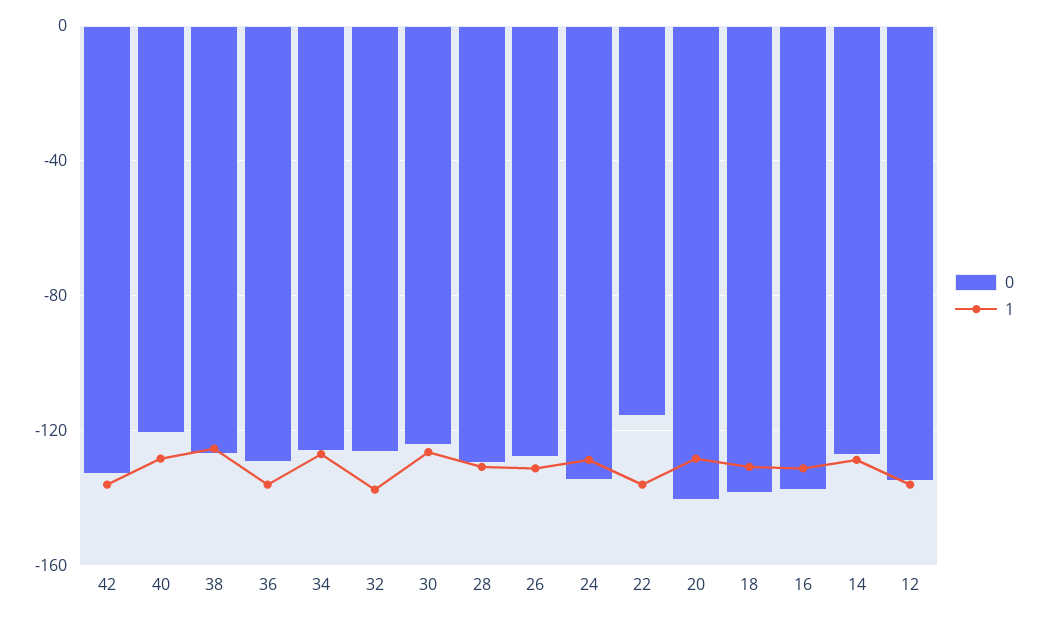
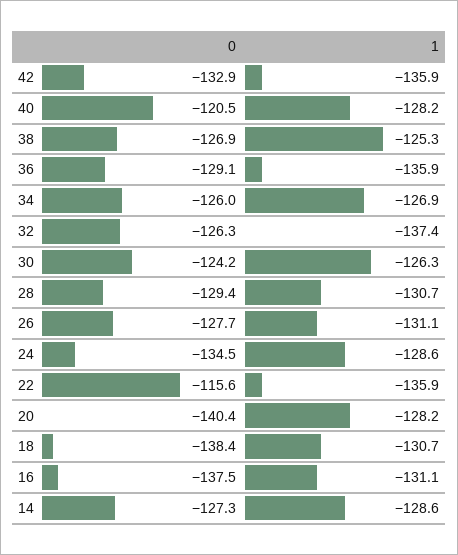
  {
    "0": {
      "42": -132.9,
      "40": -120.5,
      "38": -126.9,
      "36": -129.1,
      "34": -126,
      "32": -126.3,
      "30": -124.2,
      "28": -129.4,
      "26": -127.7,
      "24": -134.5,
      "22": -115.6,
      "20": -140.4,
      "18": -138.4,
      "16": -137.5,
-     "14": -127.3,
+     "14": -127.3
-     "12": -135
    },
    "1": {
      "42": -135.9,
      "40": -128.2,
      "38": -125.3,
      "36": -135.9,
      "34": -126.9,
      "32": -137.4,
      "30": -126.3,
      "28": -130.7,
      "26": -131.1,
      "24": -128.6,
      "22": -135.9,
      "20": -128.2,
      "18": -130.7,
      "16": -131.1,
-     "14": -128.6,
+     "14": -128.6
-     "12": -135
    }
  }

